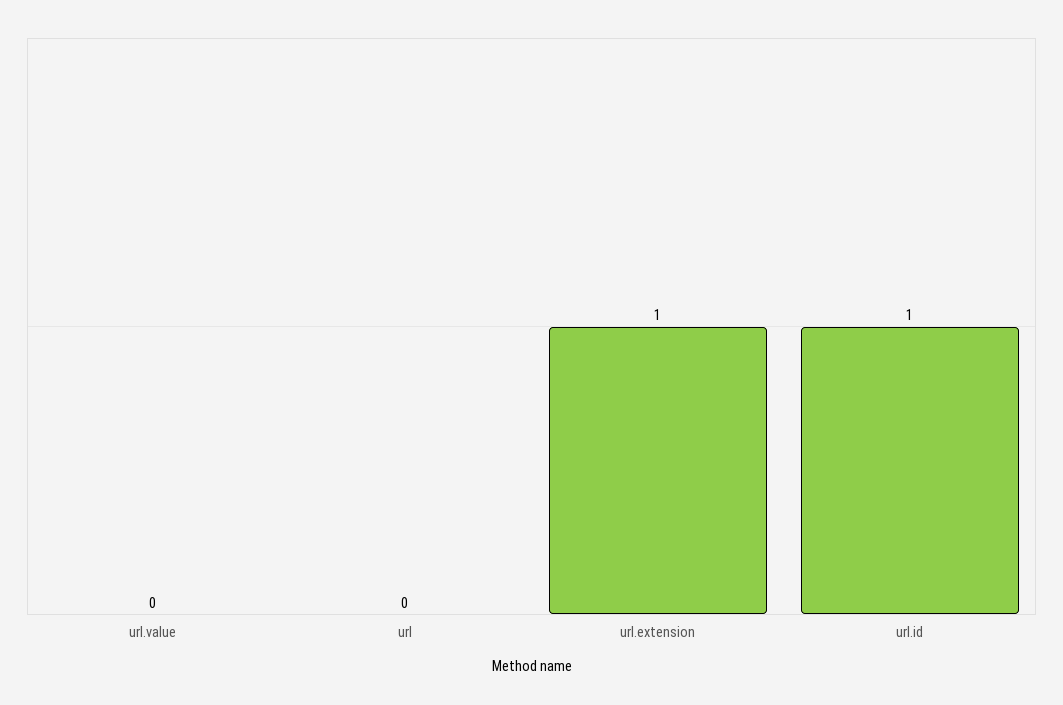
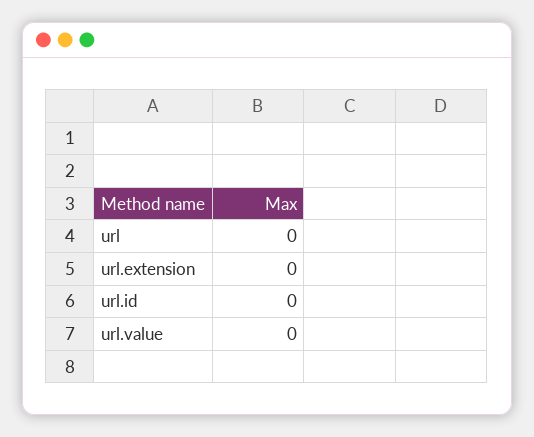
  {
    "url.value": 0,
    "url": 0,
-   "url.extension": 1,
+   "url.extension": 0,
-   "url.id": 1
+   "url.id": 0
  }

